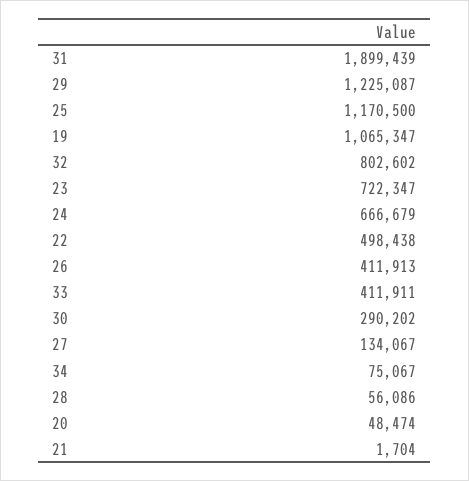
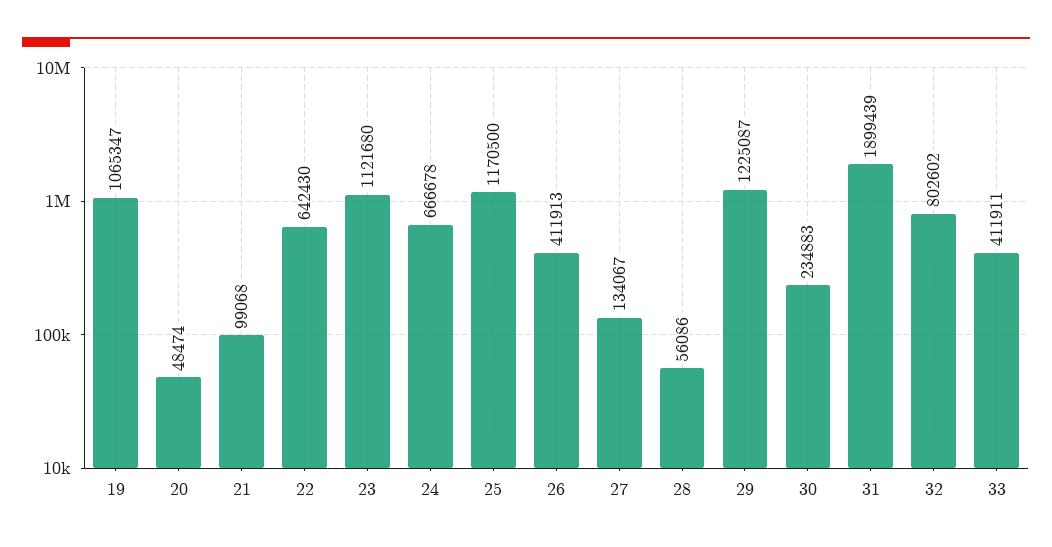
  {
    "31": 1899439,
    "29": 1225087,
    "25": 1170500,
    "19": 1065347,
    "32": 802602,
-   "23": 722347,
+   "23": 1121680,
-   "24": 666679,
+   "24": 666678,
-   "22": 498438,
+   "22": 642430,
    "26": 411913,
    "33": 411911,
-   "30": 290202,
+   "30": 234883,
    "27": 134067,
-   "34": 75067,
    "28": 56086,
    "20": 48474,
-   "21": 1704
+   "21": 99068
  }

